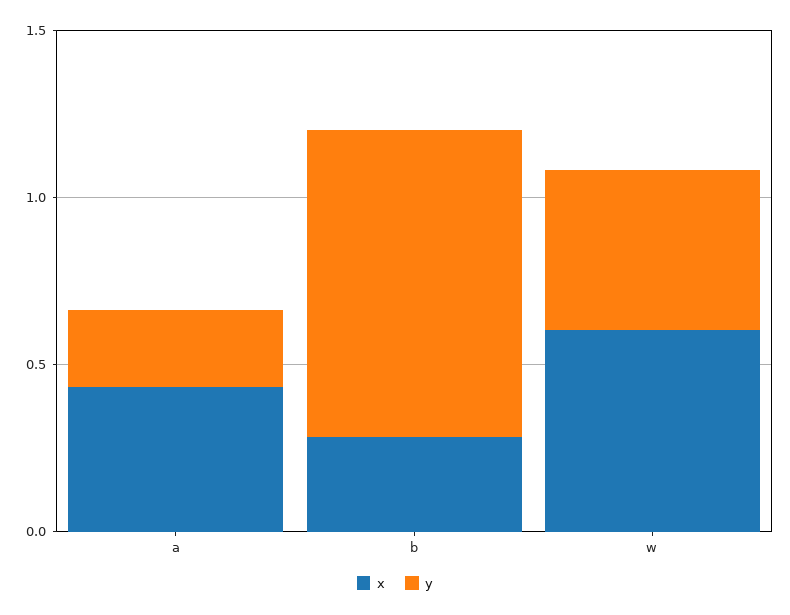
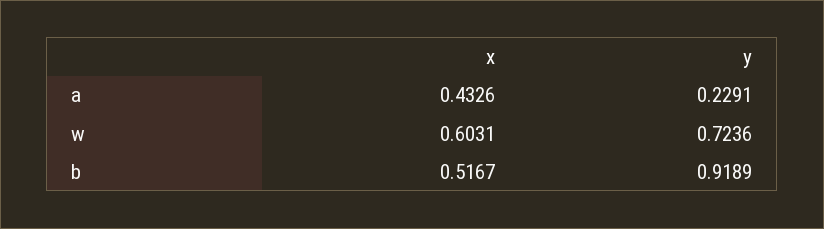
  {
    "x": {
      "a": 0.4326,
-     "b": 0.3,
+     "b": 0.5167,
      "w": 0.6031
    },
    "y": {
      "a": 0.2291,
      "b": 0.9189,
-     "w": 0.5
+     "w": 0.7236
    }
  }

